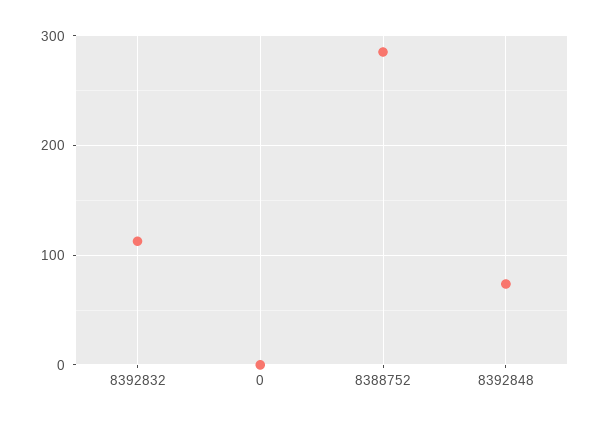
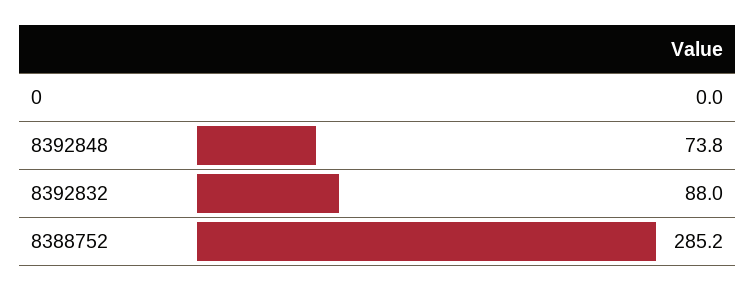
  {
-   "8392832": 110,
+   "8392832": 88,
    "0": 0,
    "8388752": 285.2,
    "8392848": 73.8
  }

